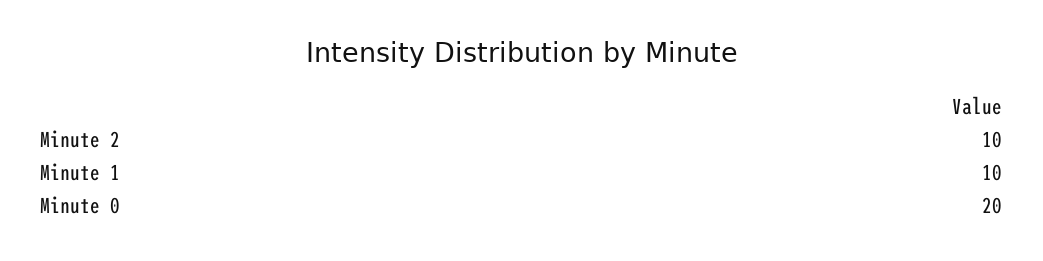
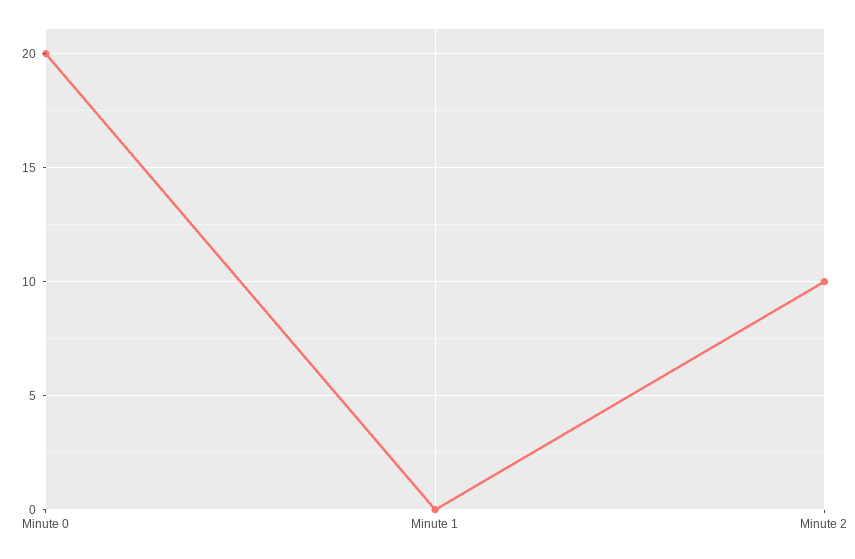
  {
    "Minute 2": 10,
-   "Minute 1": 10,
+   "Minute 1": 0,
    "Minute 0": 20
  }

